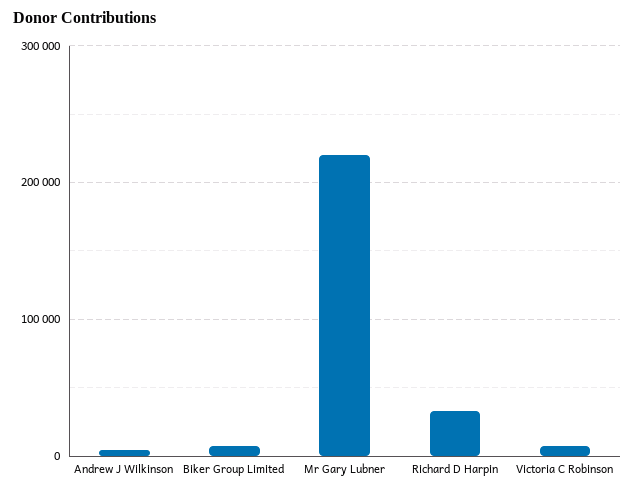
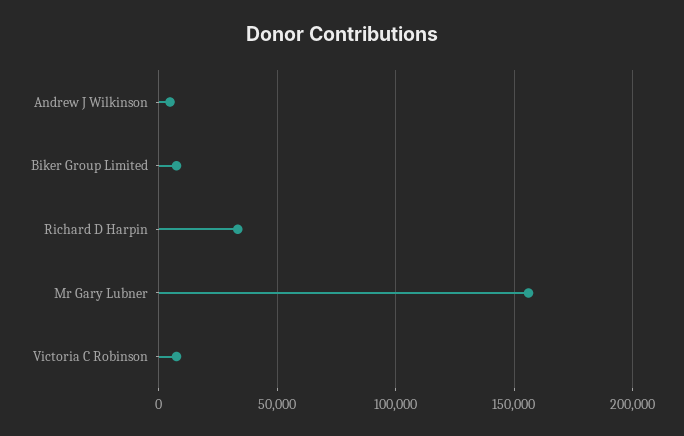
  {
    "Andrew J Wilkinson": 5000,
    "Biker Group Limited": 10000,
-   "Mr Gary Lubner": 220000,
+   "Mr Gary Lubner": 155000,
    "Richard D Harpin": 35000,
    "Victoria C Robinson": 10000
  }

